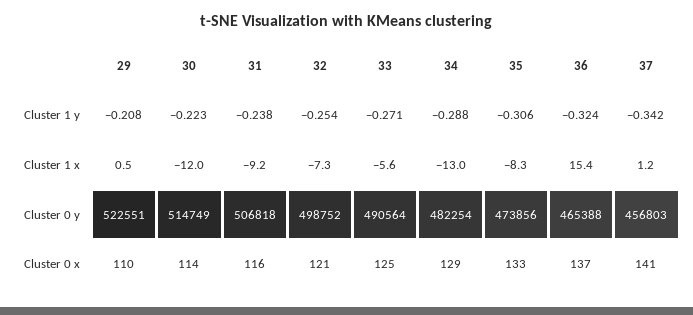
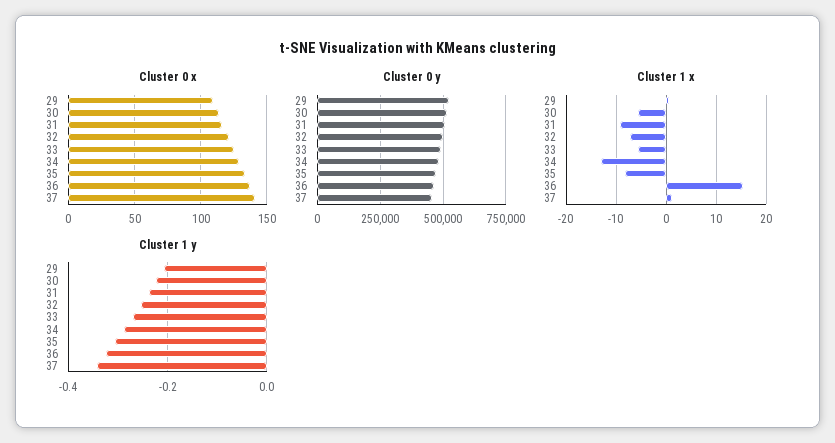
  {
    "Cluster 1 y": {
      "29": -0.208,
      "30": -0.223,
      "31": -0.238,
      "32": -0.254,
      "33": -0.271,
      "34": -0.288,
      "35": -0.306,
      "36": -0.324,
      "37": -0.342
    },
    "Cluster 1 x": {
      "29": 0.5,
-     "30": -12,
+     "30": -6,
      "31": -9.2,
      "32": -7.3,
      "33": -5.6,
      "34": -13,
      "35": -8.3,
      "36": 15.4,
      "37": 1.2
    },
    "Cluster 0 y": {
      "29": 522551,
      "30": 514749,
      "31": 506818,
      "32": 498752,
      "33": 490564,
      "34": 482254,
      "35": 473856,
      "36": 465388,
      "37": 456803
    },
    "Cluster 0 x": {
      "29": 110,
      "30": 114,
      "31": 116,
      "32": 121,
      "33": 125,
      "34": 129,
      "35": 133,
      "36": 137,
      "37": 141
    }
  }

